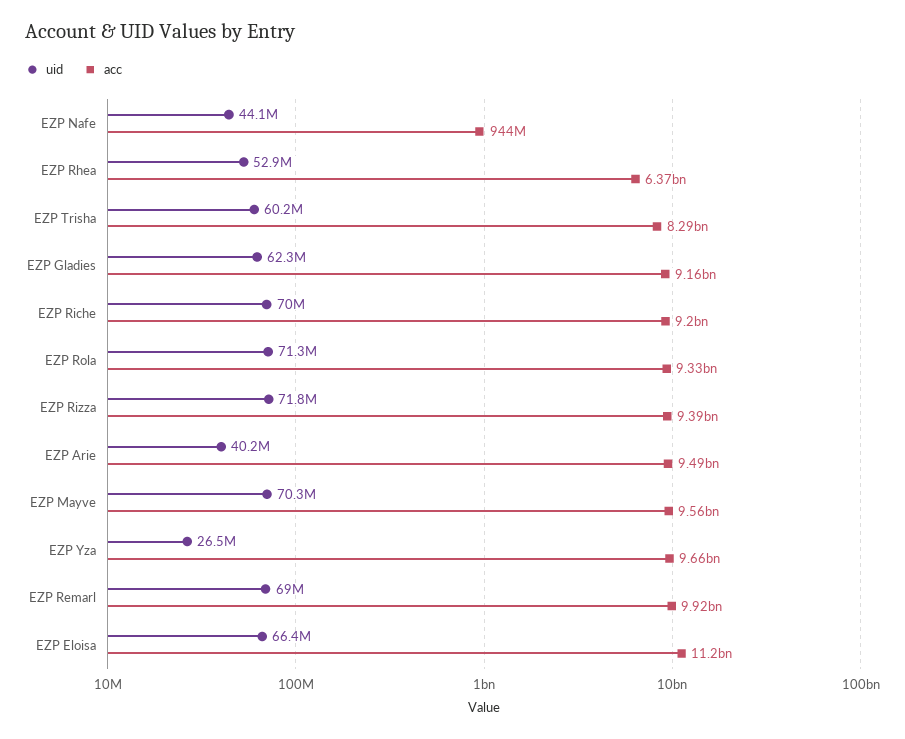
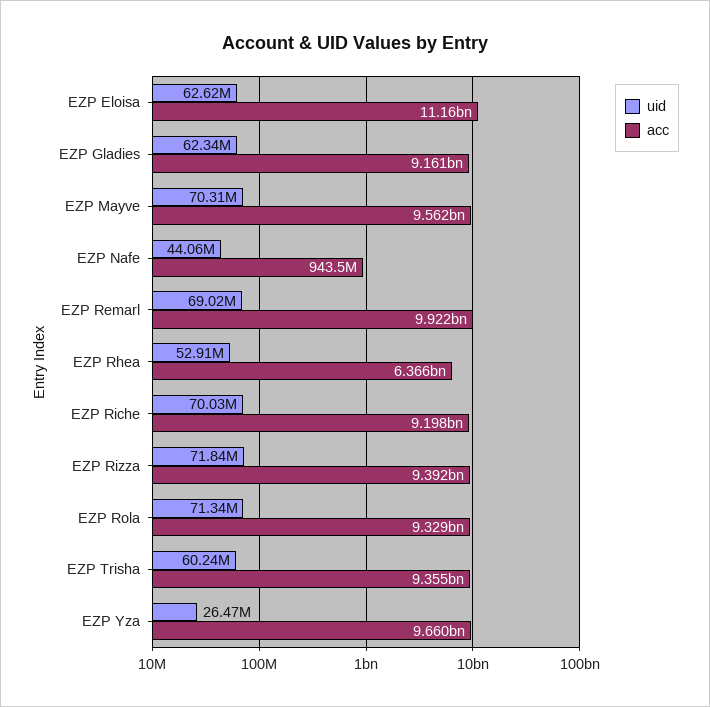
  {
    "uid": {
      "EZP Nafe": 44060000,
      "EZP Rhea": 52910000,
      "EZP Trisha": 60240000,
      "EZP Gladies": 62340000,
      "EZP Riche": 70030000,
      "EZP Rola": 71340000,
      "EZP Rizza": 71840000,
-     "EZP Arie": 40200000,
      "EZP Mayve": 70310000,
      "EZP Yza": 26470000,
      "EZP Remarl": 69020000,
-     "EZP Eloisa": 66400000
+     "EZP Eloisa": 62620000
    },
    "acc": {
      "EZP Nafe": 943500000,
      "EZP Rhea": 6366000000,
-     "EZP Trisha": 8290000000,
+     "EZP Trisha": 9355000000,
      "EZP Gladies": 9161000000,
      "EZP Riche": 9198000000,
      "EZP Rola": 9329000000,
      "EZP Rizza": 9392000000,
-     "EZP Arie": 9490000000,
      "EZP Mayve": 9562000000,
      "EZP Yza": 9660000000,
      "EZP Remarl": 9922000000,
      "EZP Eloisa": 11160000000
    }
  }

